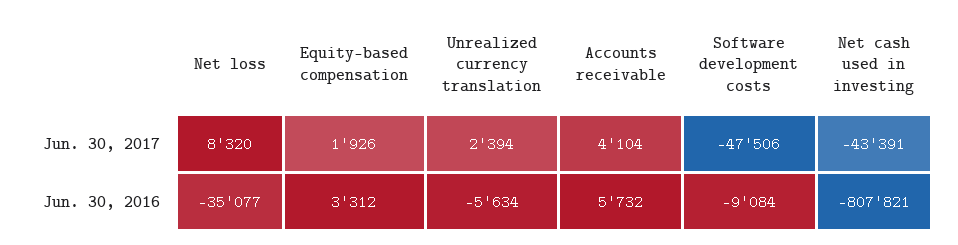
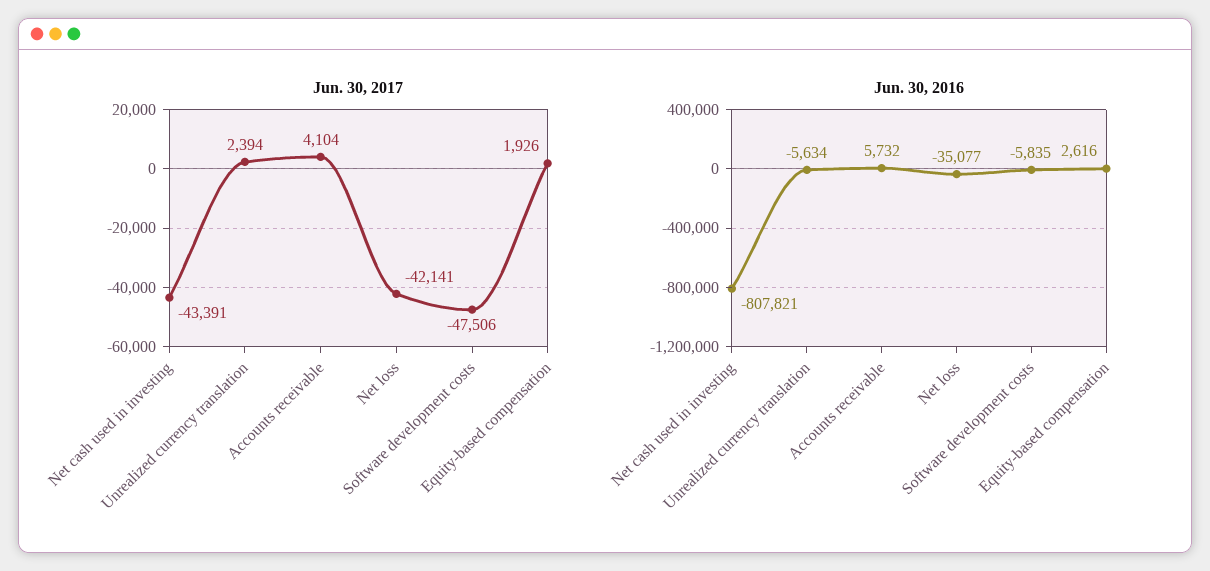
  {
    "Jun. 30, 2017": {
-     "Net loss": 8320,
+     "Net loss": -42141,
      "Equity-based compensation": 1926,
      "Unrealized currency translation": 2394,
      "Accounts receivable": 4104,
      "Software development costs": -47506,
      "Net cash used in investing": -43391
    },
    "Jun. 30, 2016": {
      "Net loss": -35077,
-     "Equity-based compensation": 3312,
+     "Equity-based compensation": 2616,
      "Unrealized currency translation": -5634,
      "Accounts receivable": 5732,
-     "Software development costs": -9084,
+     "Software development costs": -5835,
      "Net cash used in investing": -807821
    }
  }

